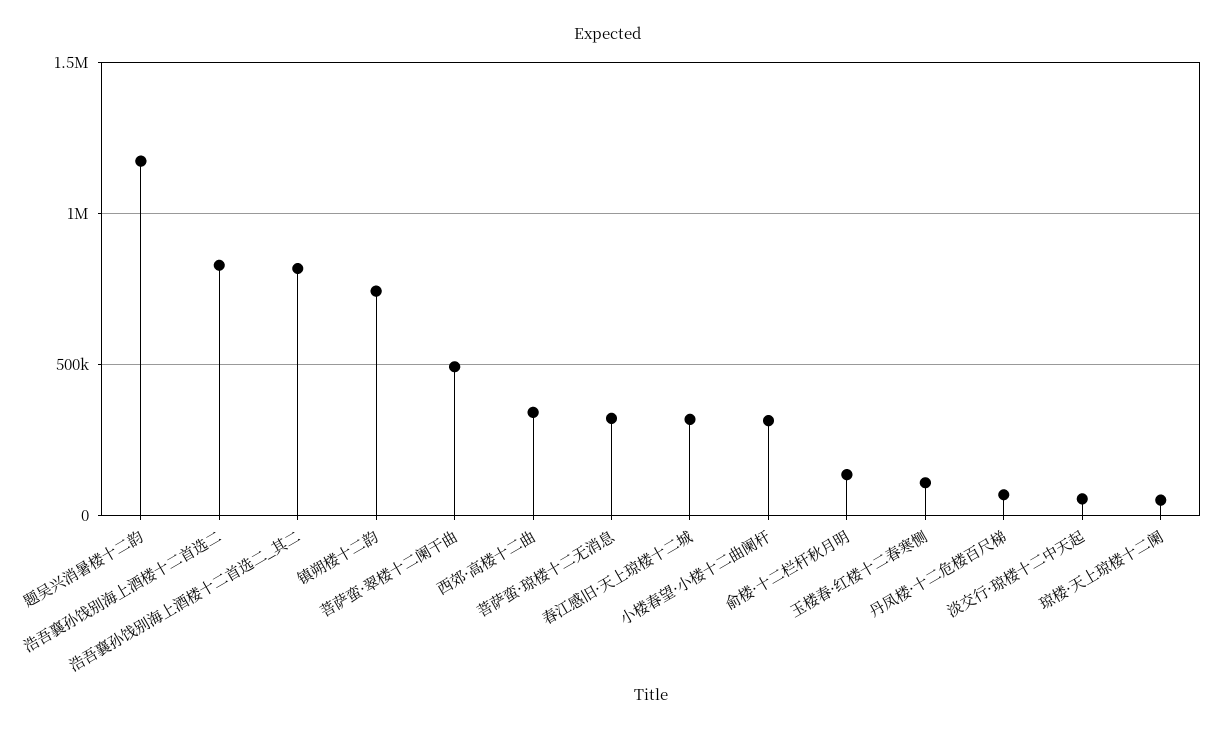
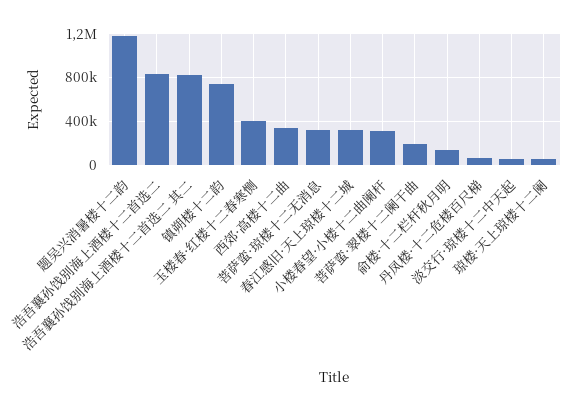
  {
    "题吴兴消暑楼十二韵": 1150000,
    "浩吾襄孙饯别海上酒楼十二首选二": 850000,
    "浩吾襄孙饯别海上酒楼十二首选二_其二": 800000,
    "镇朔楼十二韵": 750000,
-   "菩萨蛮·翠楼十二阑干曲": 500000,
+   "菩萨蛮·翠楼十二阑干曲": 200000,
    "西郊·高楼十二曲": 350000,
    "菩萨蛮·琼楼十二无消息": 300000,
    "春江感旧·天上琼楼十二城": 300000,
    "小楼春望·小楼十二曲阑杆": 300000,
    "俞楼·十二栏杆秋月明": 150000,
-   "玉楼春·红楼十二春寒恻": 100000,
+   "玉楼春·红楼十二春寒恻": 400000,
    "丹凤楼·十二危楼百尺梯": 50000,
    "淡交行·琼楼十二中天起": 50000,
    "琼楼·天上琼楼十二阑": 50000
  }

